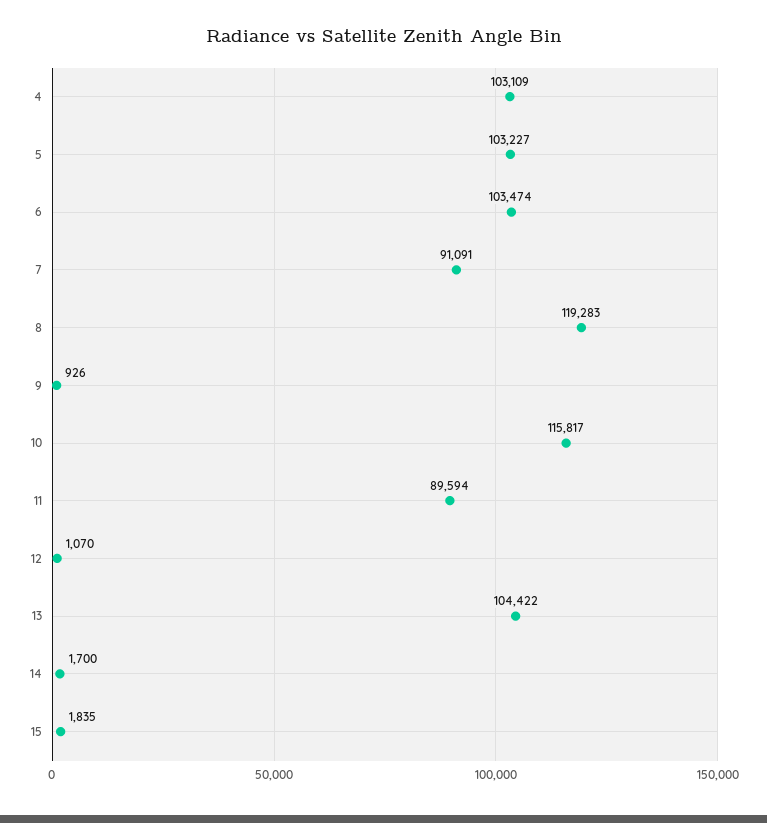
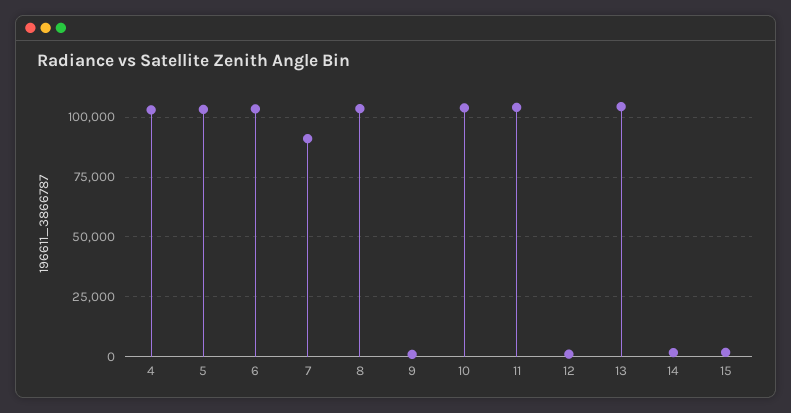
  {
    "4": 103109,
    "5": 103227,
    "6": 103474,
    "7": 91091,
-   "8": 119283,
+   "8": 105000,
    "9": 926,
-   "10": 115817,
+   "10": 105000,
-   "11": 89594,
+   "11": 105000,
    "12": 1070,
    "13": 104422,
    "14": 1700,
    "15": 1835
  }

